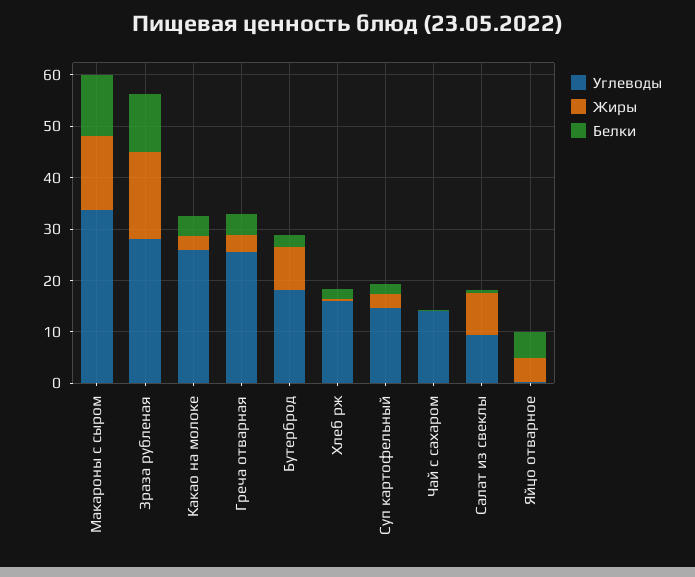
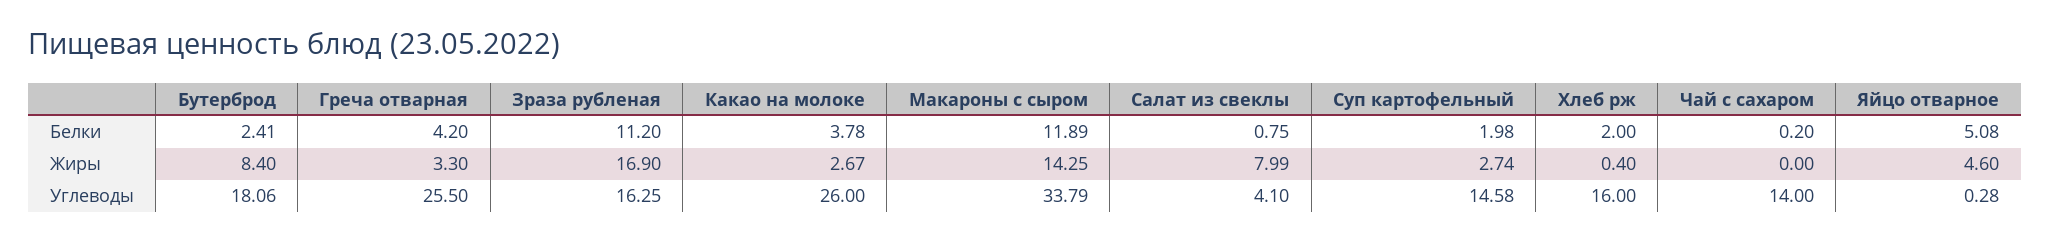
  {
    "Углеводы": {
      "Макароны с сыром": 33.79,
-     "Зраза рубленая": 28,
+     "Зраза рубленая": 16.25,
      "Какао на молоке": 26,
      "Греча отварная": 25.5,
      "Бутерброд": 18.06,
      "Хлеб рж": 16,
      "Суп картофельный": 14.58,
      "Чай с сахаром": 14,
-     "Салат из свеклы": 10,
+     "Салат из свеклы": 4.1,
      "Яйцо отварное": 0.28
    },
    "Жиры": {
      "Макароны с сыром": 14.25,
      "Зраза рубленая": 16.9,
      "Какао на молоке": 2.67,
      "Греча отварная": 3.3,
      "Бутерброд": 8.4,
      "Хлеб рж": 0.4,
      "Суп картофельный": 2.74,
      "Чай с сахаром": 0,
      "Салат из свеклы": 7.99,
      "Яйцо отварное": 4.6
    },
    "Белки": {
      "Макароны с сыром": 11.89,
      "Зраза рубленая": 11.2,
      "Какао на молоке": 3.78,
      "Греча отварная": 4.2,
      "Бутерброд": 2.41,
      "Хлеб рж": 2,
      "Суп картофельный": 1.98,
      "Чай с сахаром": 0.2,
      "Салат из свеклы": 0.75,
      "Яйцо отварное": 5.08
    }
  }

